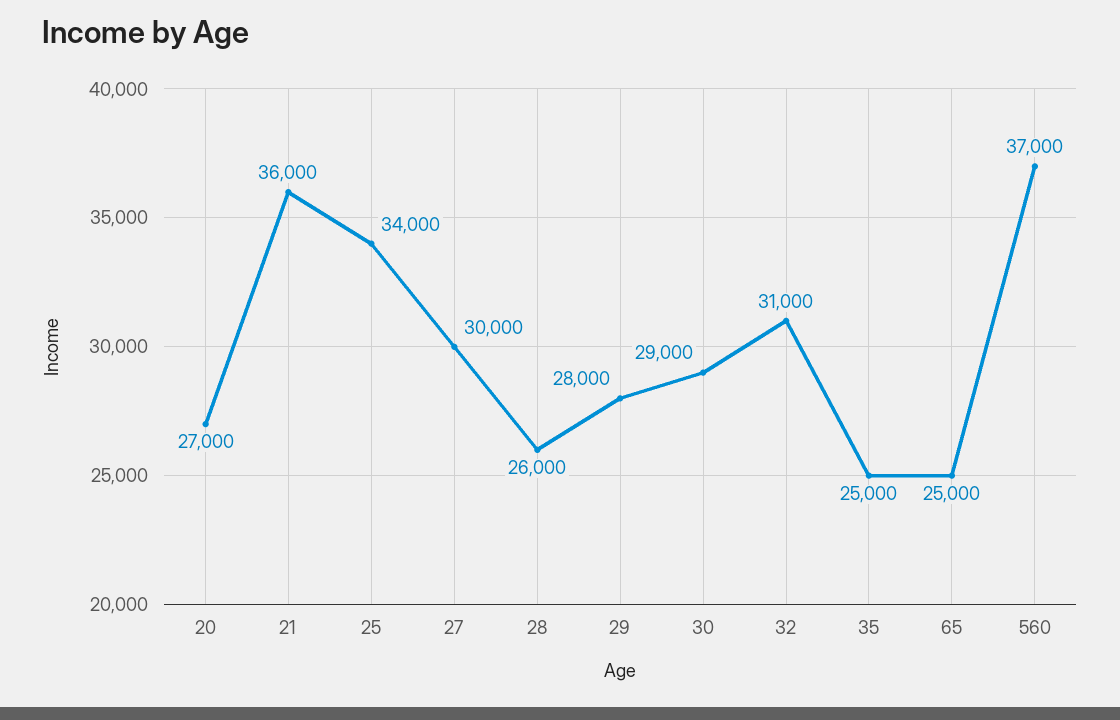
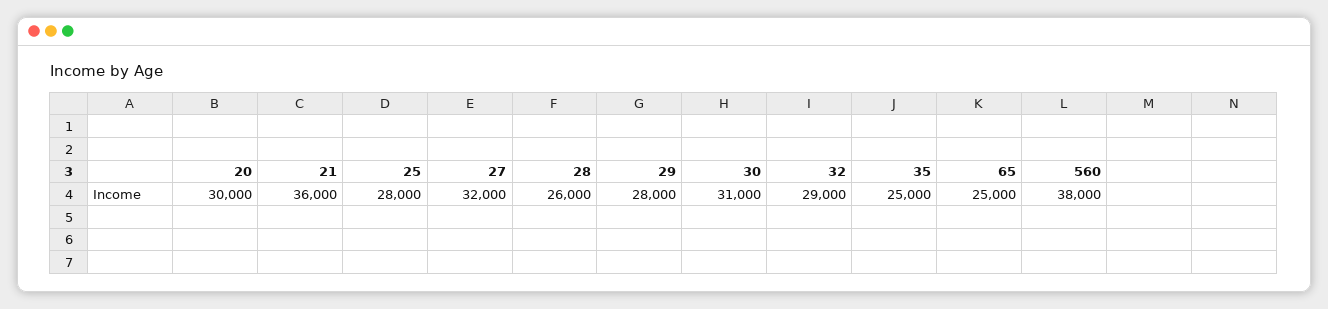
  {
-   "20": 27000,
+   "20": 30000,
    "21": 36000,
-   "25": 34000,
+   "25": 28000,
-   "27": 30000,
+   "27": 32000,
    "28": 26000,
    "29": 28000,
-   "30": 29000,
+   "30": 31000,
-   "32": 31000,
+   "32": 29000,
    "35": 25000,
    "65": 25000,
-   "560": 37000
+   "560": 38000
  }

